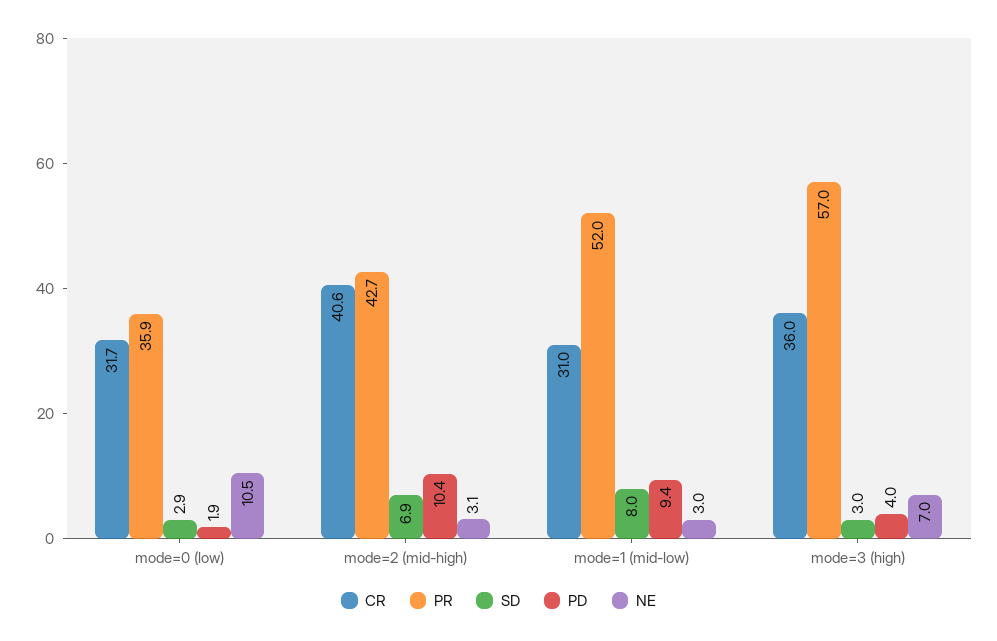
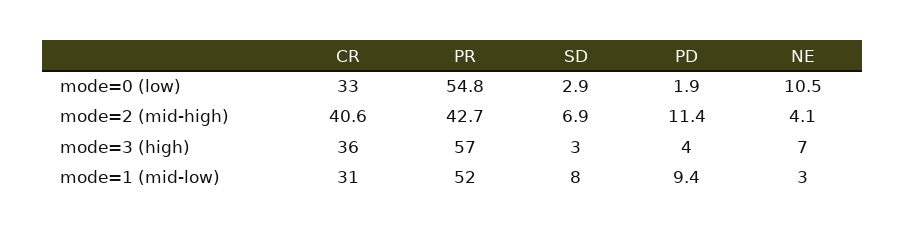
  {
    "CR": {
-     "mode=0 (low)": 31.7,
+     "mode=0 (low)": 33,
      "mode=2 (mid-high)": 40.6,
      "mode=1 (mid-low)": 31,
      "mode=3 (high)": 36
    },
    "PR": {
-     "mode=0 (low)": 35.9,
+     "mode=0 (low)": 54.8,
      "mode=2 (mid-high)": 42.7,
      "mode=1 (mid-low)": 52,
      "mode=3 (high)": 57
    },
    "SD": {
      "mode=0 (low)": 2.9,
      "mode=2 (mid-high)": 6.9,
      "mode=1 (mid-low)": 8,
      "mode=3 (high)": 3
    },
    "PD": {
      "mode=0 (low)": 1.9,
-     "mode=2 (mid-high)": 10.4,
+     "mode=2 (mid-high)": 11.4,
      "mode=1 (mid-low)": 9.4,
      "mode=3 (high)": 4
    },
    "NE": {
      "mode=0 (low)": 10.5,
-     "mode=2 (mid-high)": 3.1,
+     "mode=2 (mid-high)": 4.1,
      "mode=1 (mid-low)": 3,
      "mode=3 (high)": 7
    }
  }

